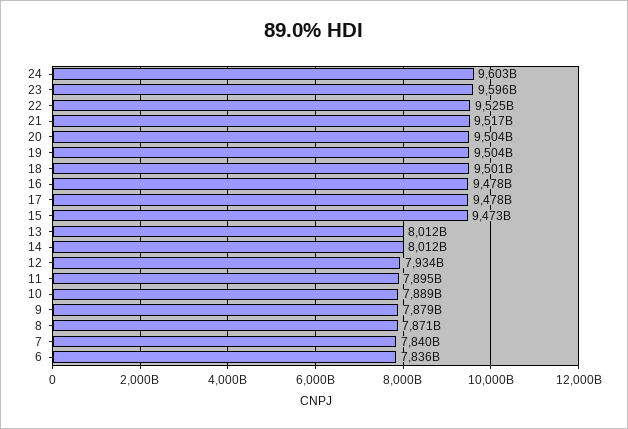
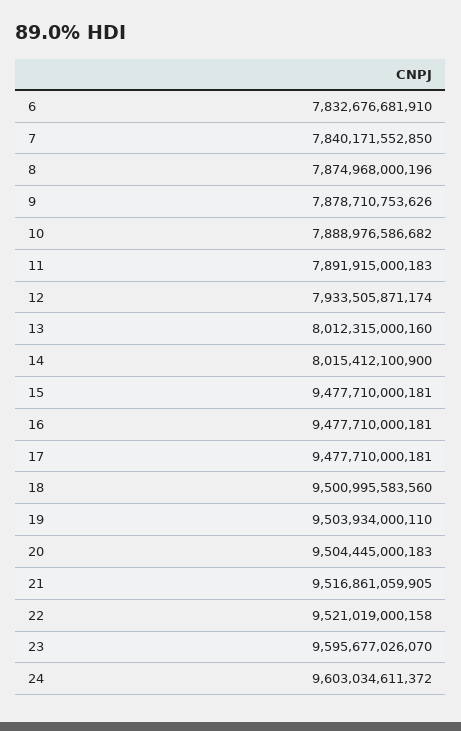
  {
    "24": 9603034611372,
    "23": 9595677026070,
-   "22": 9525000000000,
+   "22": 9521019000158,
    "21": 9516861059905,
    "20": 9504445000183,
    "19": 9503934000110,
    "18": 9500995583560,
    "16": 9477710000181,
    "17": 9477710000181,
-   "15": 9473000000000,
+   "15": 9477710000181,
    "13": 8012315000160,
-   "14": 8012000000000,
+   "14": 8015412100900,
    "12": 7933505871174,
-   "11": 7895000000000,
+   "11": 7891915000183,
    "10": 7888976586682,
    "9": 7878710753626,
-   "8": 7871000000000,
+   "8": 7874968000196,
    "7": 7840171552850,
-   "6": 7836000000000
+   "6": 7832676681910
  }

